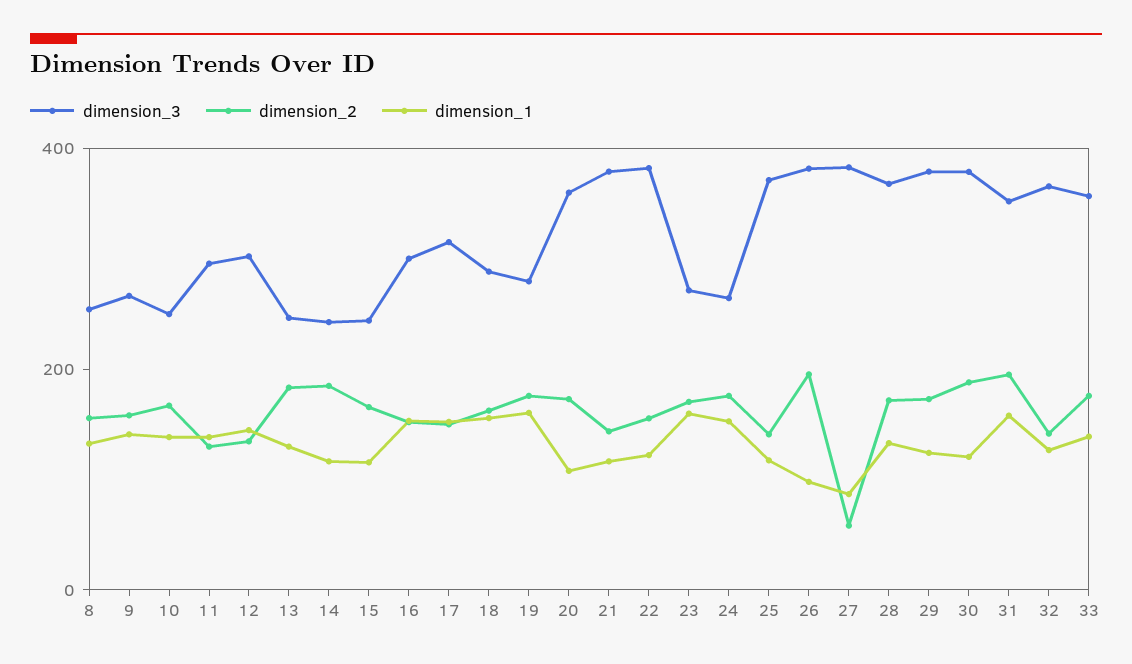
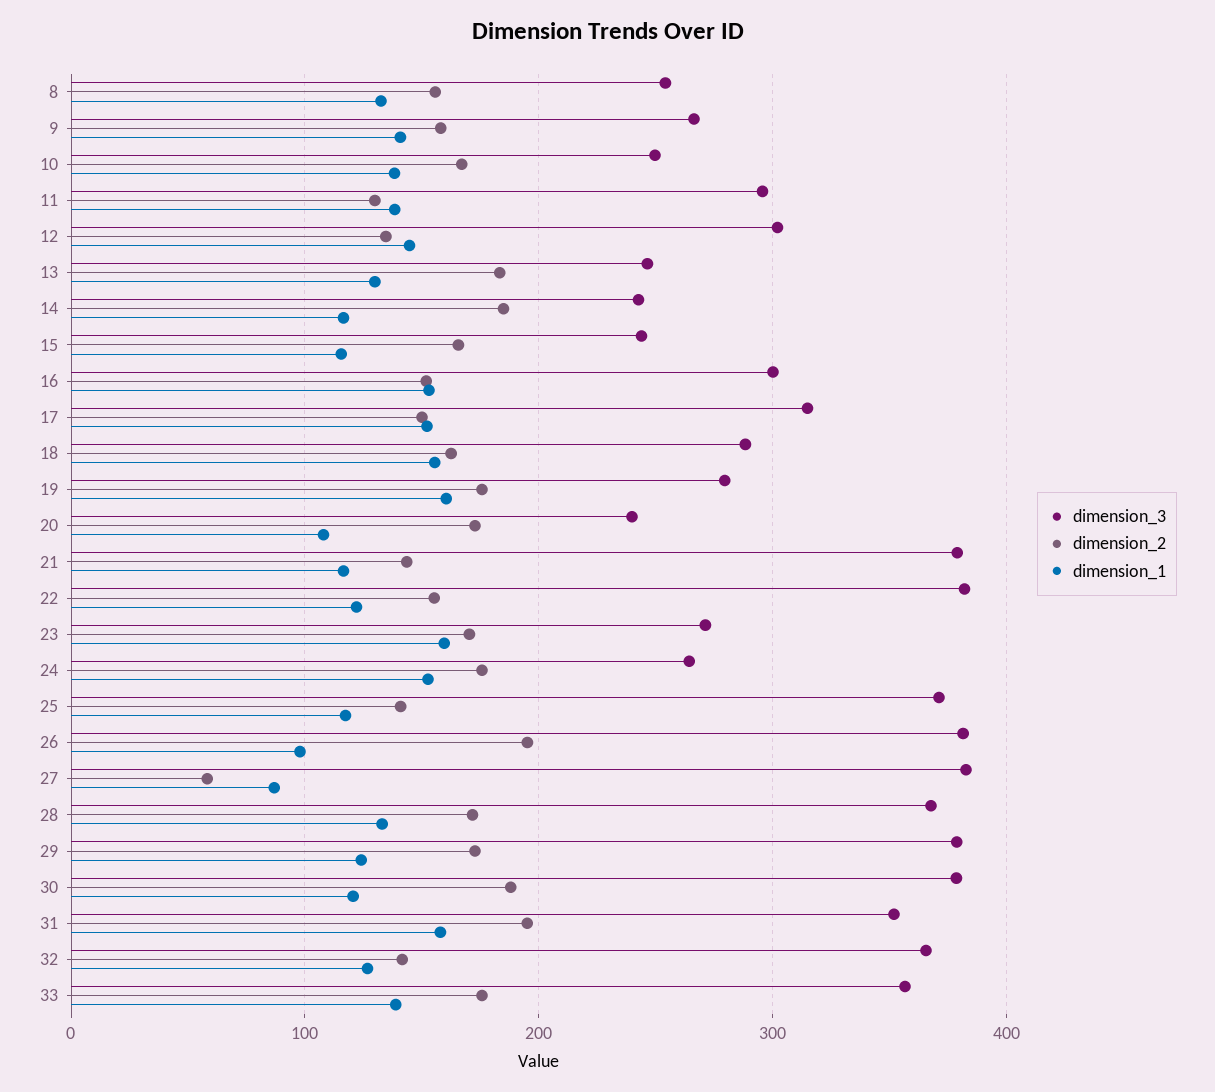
  {
    "dimension_3": {
      "8": 250,
      "9": 270,
      "10": 250,
      "11": 300,
      "12": 300,
      "13": 250,
      "14": 240,
      "15": 240,
      "16": 300,
      "17": 310,
      "18": 290,
      "19": 280,
-     "20": 350,
+     "20": 240,
      "21": 380,
      "22": 380,
      "23": 270,
      "24": 260,
      "25": 370,
      "26": 380,
      "27": 380,
      "28": 370,
      "29": 380,
      "30": 380,
      "31": 350,
      "32": 370,
      "33": 360
    },
    "dimension_2": {
      "8": 160,
      "9": 160,
      "10": 170,
      "11": 130,
      "12": 130,
      "13": 180,
      "14": 180,
      "15": 170,
      "16": 150,
      "17": 150,
      "18": 160,
      "19": 180,
      "20": 170,
      "21": 140,
      "22": 160,
      "23": 170,
      "24": 180,
      "25": 140,
      "26": 200,
      "27": 60,
      "28": 170,
      "29": 170,
      "30": 190,
      "31": 200,
      "32": 140,
      "33": 180
    },
    "dimension_1": {
      "8": 130,
      "9": 140,
      "10": 140,
      "11": 140,
      "12": 140,
      "13": 130,
      "14": 120,
      "15": 120,
      "16": 150,
      "17": 150,
      "18": 160,
      "19": 160,
      "20": 110,
      "21": 120,
      "22": 120,
      "23": 160,
      "24": 150,
      "25": 120,
      "26": 100,
      "27": 90,
      "28": 130,
      "29": 120,
      "30": 120,
      "31": 160,
      "32": 130,
      "33": 140
    }
  }

